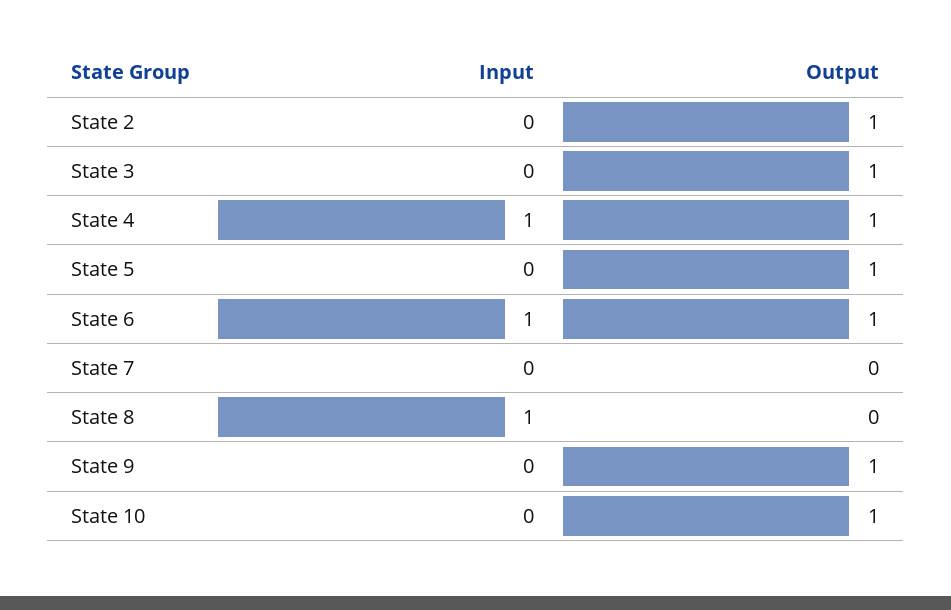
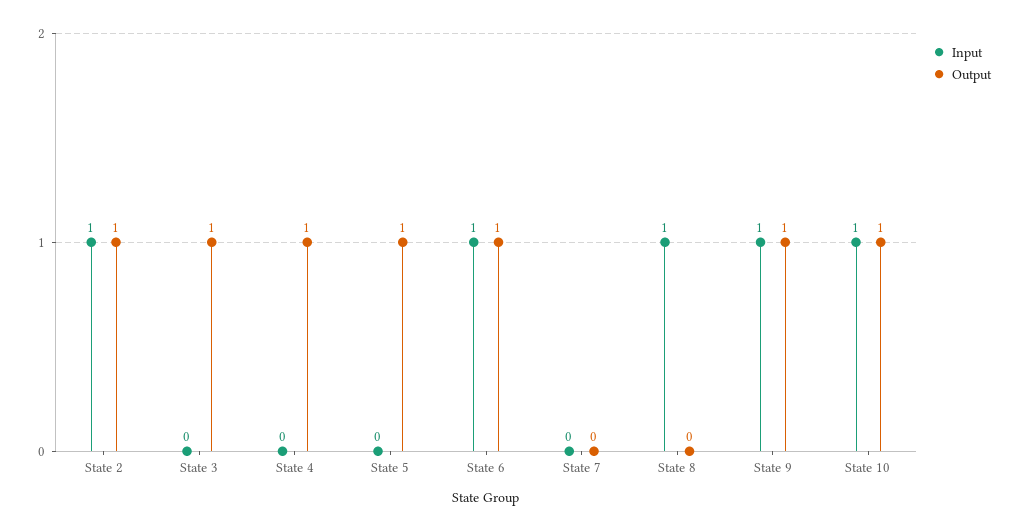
  {
    "Input": {
-     "State 2": 0,
+     "State 2": 1,
      "State 3": 0,
-     "State 4": 1,
+     "State 4": 0,
      "State 5": 0,
      "State 6": 1,
      "State 7": 0,
      "State 8": 1,
-     "State 9": 0,
+     "State 9": 1,
-     "State 10": 0
+     "State 10": 1
    },
    "Output": {
      "State 2": 1,
      "State 3": 1,
      "State 4": 1,
      "State 5": 1,
      "State 6": 1,
      "State 7": 0,
      "State 8": 0,
      "State 9": 1,
      "State 10": 1
    }
  }

